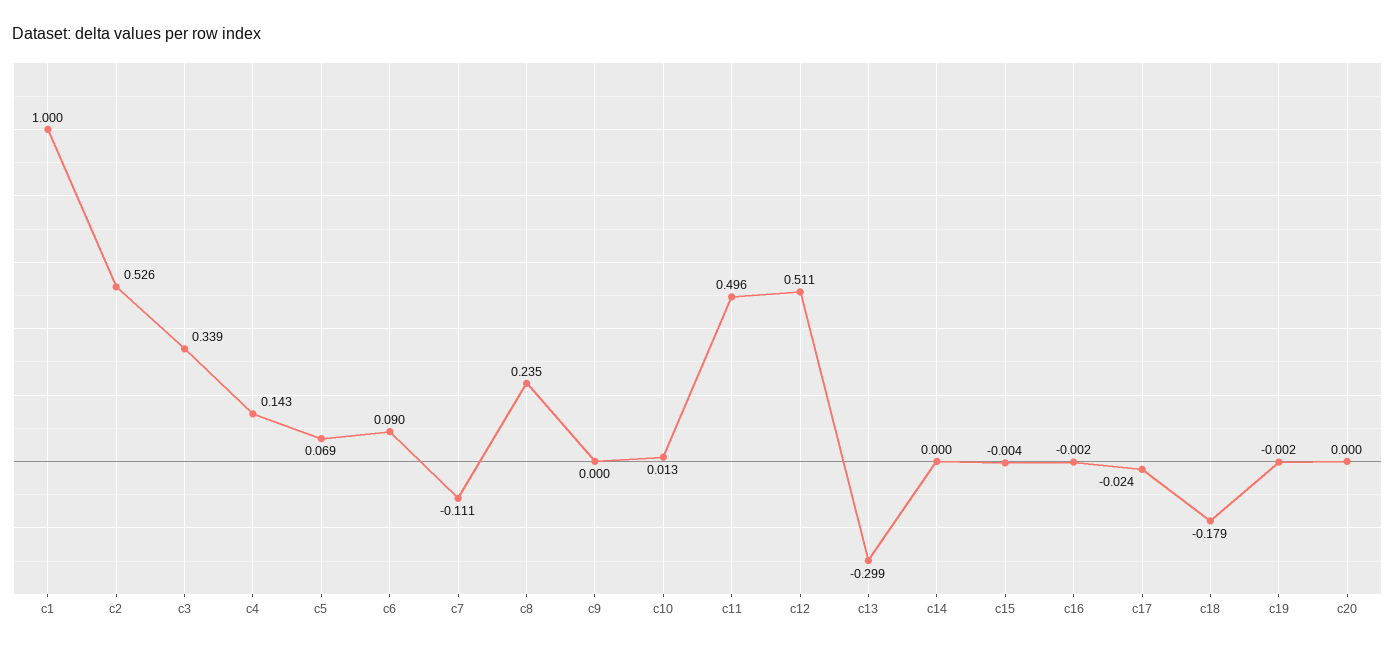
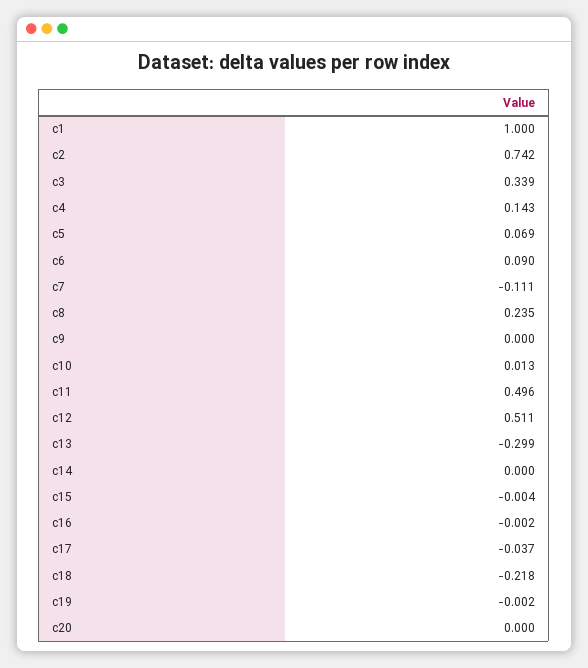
  {
    "c1": 1,
-   "c2": 0.526,
+   "c2": 0.742,
    "c3": 0.339,
    "c4": 0.143,
    "c5": 0.069,
    "c6": 0.09,
    "c7": -0.111,
    "c8": 0.235,
    "c9": 0,
    "c10": 0.013,
    "c11": 0.496,
    "c12": 0.511,
    "c13": -0.299,
    "c14": 0,
    "c15": -0.004,
    "c16": -0.002,
-   "c17": -0.024,
+   "c17": -0.037,
-   "c18": -0.179,
+   "c18": -0.218,
    "c19": -0.002,
    "c20": 0
  }

